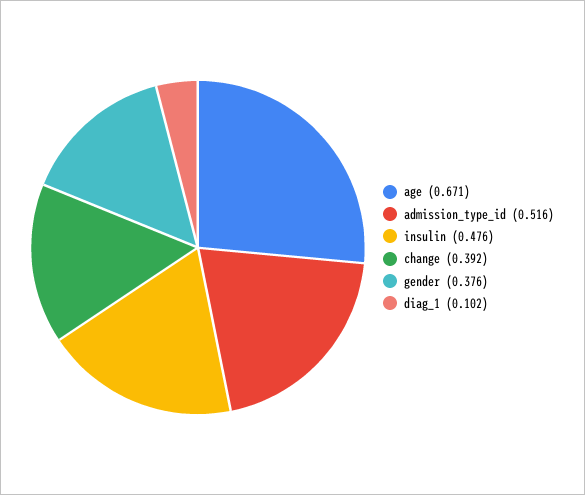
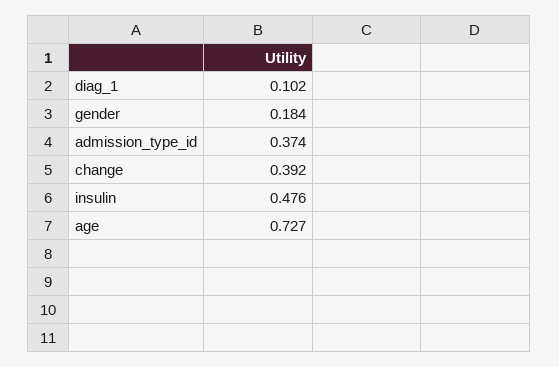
  {
-   "age": 0.671,
+   "age": 0.727,
-   "admission_type_id": 0.516,
+   "admission_type_id": 0.374,
    "insulin": 0.476,
    "change": 0.392,
-   "gender": 0.376,
+   "gender": 0.184,
    "diag_1": 0.102
  }

